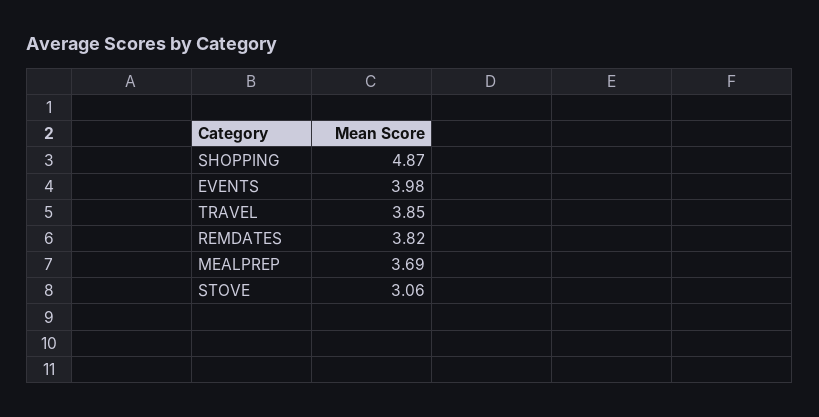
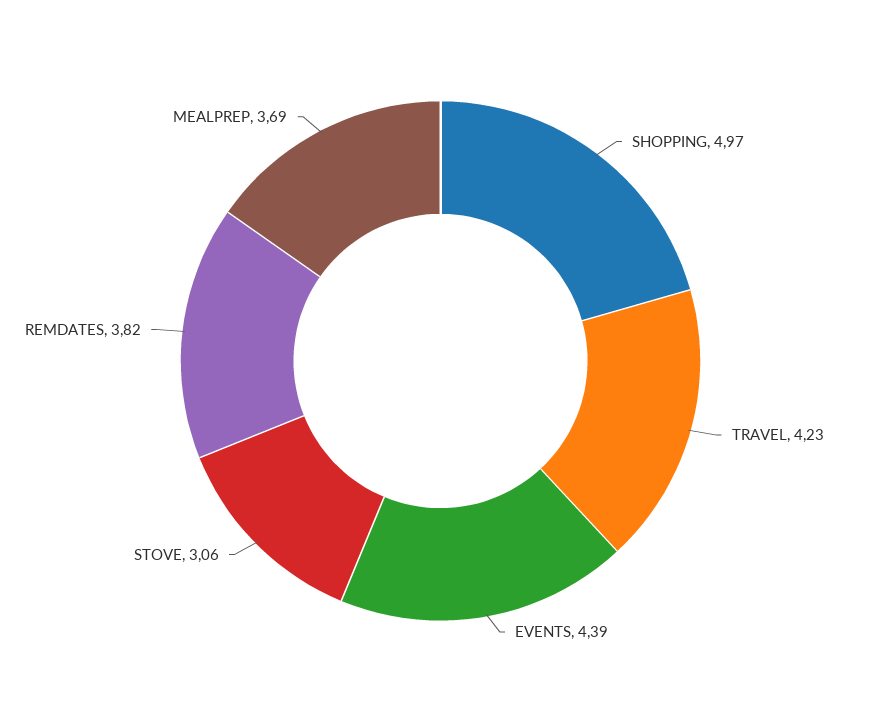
  {
-   "SHOPPING": 4.87,
+   "SHOPPING": 4.97,
-   "EVENTS": 3.98,
+   "EVENTS": 4.39,
-   "TRAVEL": 3.85,
+   "TRAVEL": 4.23,
    "REMDATES": 3.82,
    "MEALPREP": 3.69,
    "STOVE": 3.06
  }

